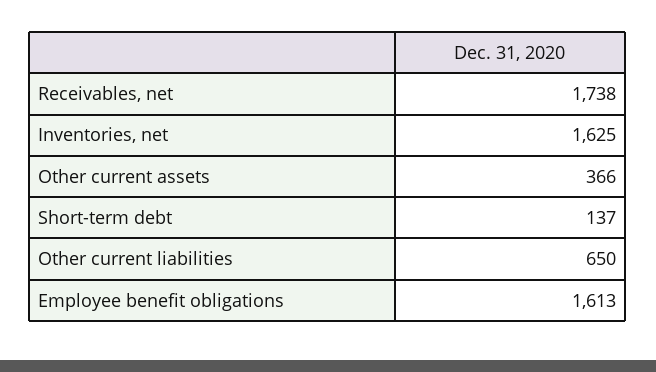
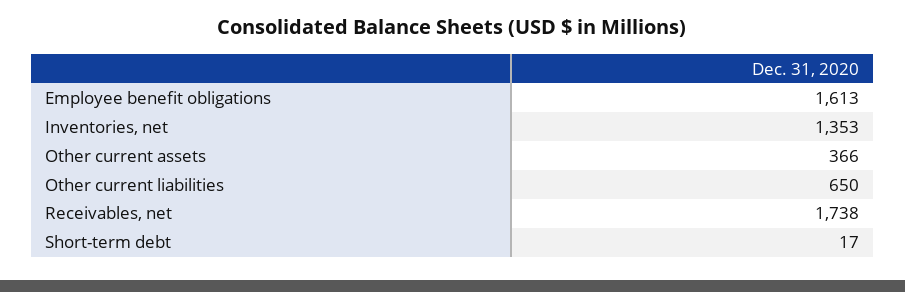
  {
    "Receivables, net": 1738,
-   "Inventories, net": 1625,
+   "Inventories, net": 1353,
    "Other current assets": 366,
-   "Short-term debt": 137,
+   "Short-term debt": 17,
    "Other current liabilities": 650,
    "Employee benefit obligations": 1613
  }

